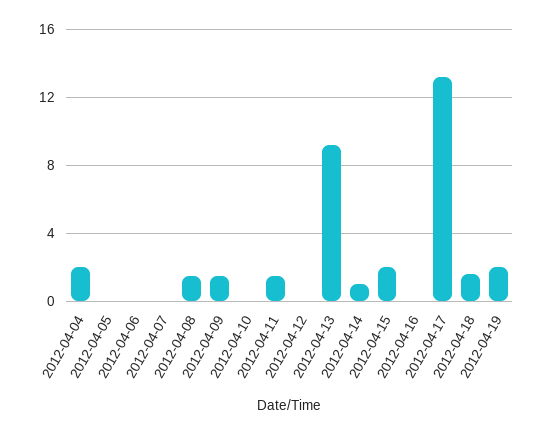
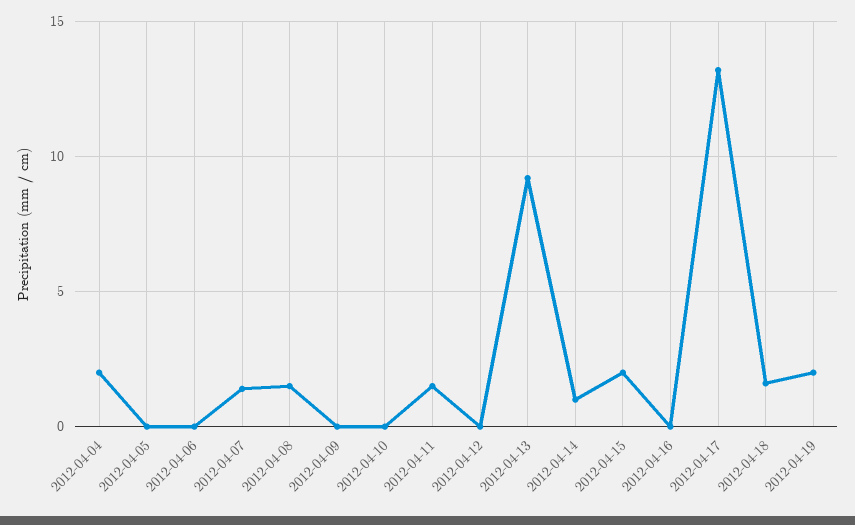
  {
    "2012-04-04": 2,
    "2012-04-05": 0,
    "2012-04-06": 0,
-   "2012-04-07": 0,
+   "2012-04-07": 1.5,
    "2012-04-08": 1.5,
-   "2012-04-09": 1.5,
+   "2012-04-09": 0,
    "2012-04-10": 0,
    "2012-04-11": 1.5,
    "2012-04-12": 0,
    "2012-04-13": 9,
    "2012-04-14": 1,
    "2012-04-15": 2,
    "2012-04-16": 0,
    "2012-04-17": 13,
    "2012-04-18": 1.5,
    "2012-04-19": 2
  }

